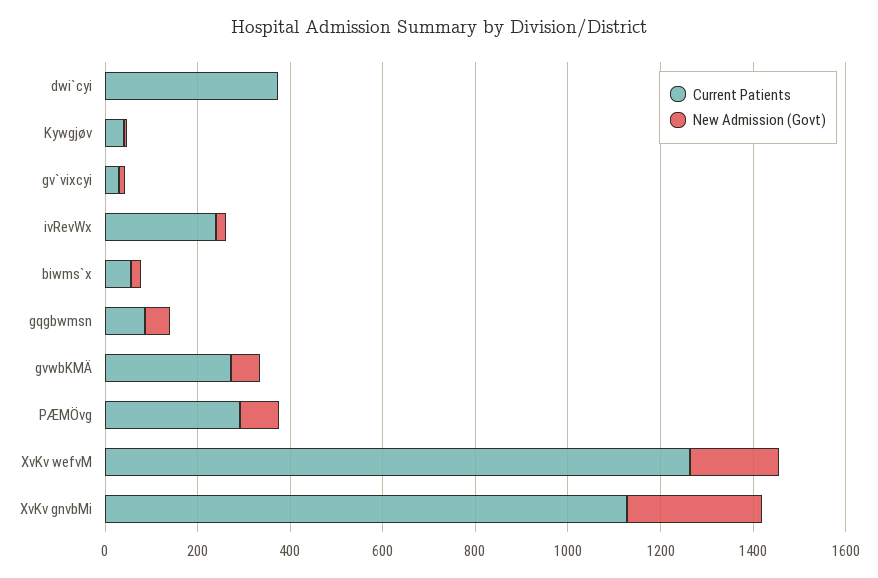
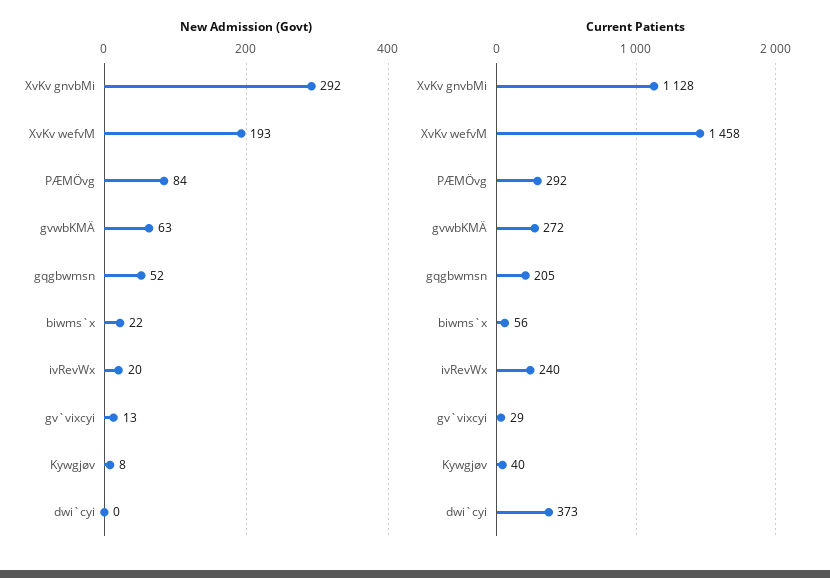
  {
    "Current Patients": {
      "dwi`cyi": 373,
      "Kywgjøv": 40,
      "gv`vixcyi": 29,
      "ivRevWx": 240,
      "biwms`x": 56,
-     "gqgbwmsn": 100,
+     "gqgbwmsn": 205,
      "gvwbKMÄ": 272,
      "PÆMÖvg": 292,
-     "XvKv wefvM": 1250,
+     "XvKv wefvM": 1458,
      "XvKv gnvbMi": 1128
    },
    "New Admission (Govt)": {
      "dwi`cyi": 0,
      "Kywgjøv": 8,
      "gv`vixcyi": 13,
      "ivRevWx": 20,
      "biwms`x": 22,
      "gqgbwmsn": 52,
      "gvwbKMÄ": 63,
      "PÆMÖvg": 84,
      "XvKv wefvM": 193,
      "XvKv gnvbMi": 292
    }
  }

